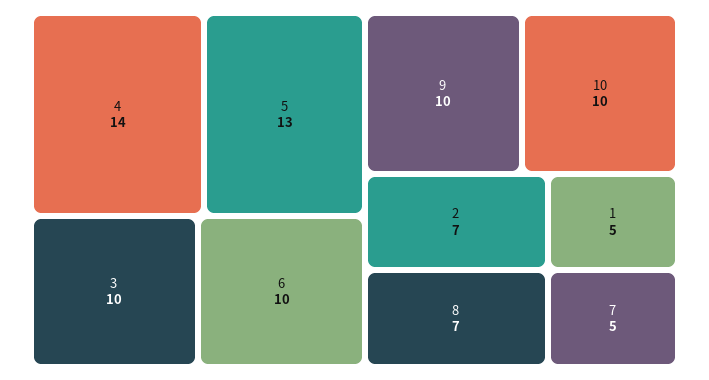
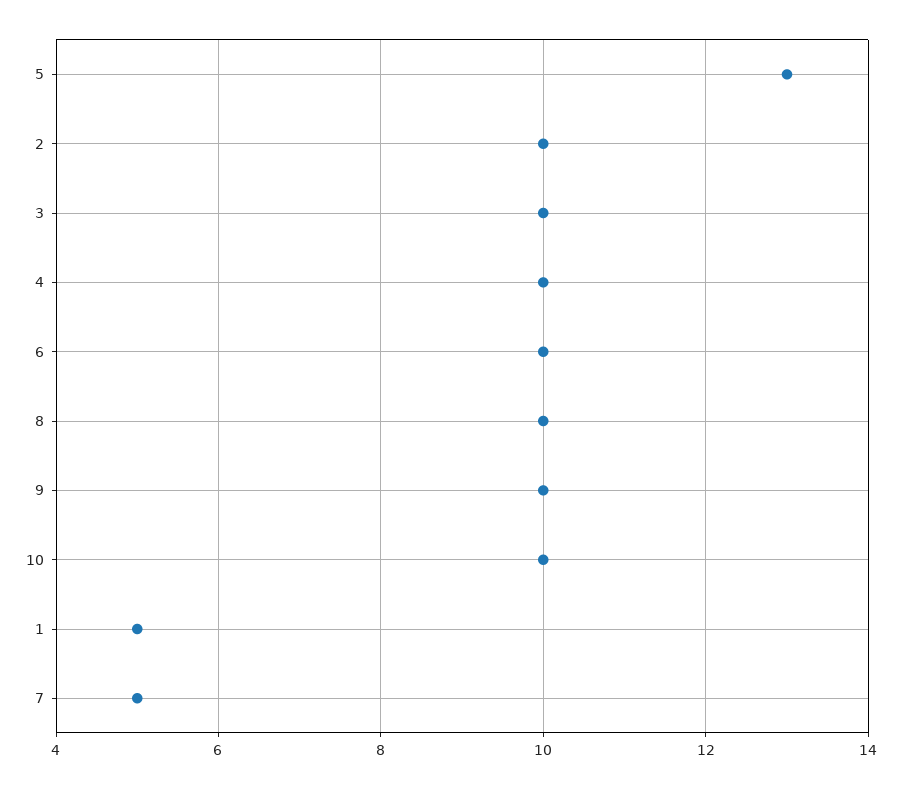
  {
-   "4": 14,
+   "4": 10,
    "5": 13,
    "3": 10,
    "6": 10,
    "9": 10,
    "10": 10,
-   "2": 7,
+   "2": 10,
-   "8": 7,
+   "8": 10,
    "1": 5,
    "7": 5
  }

